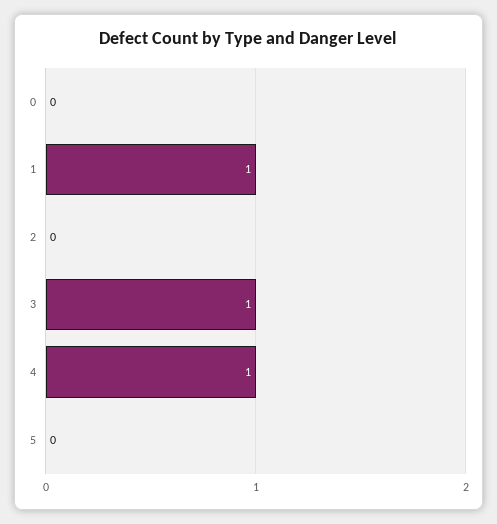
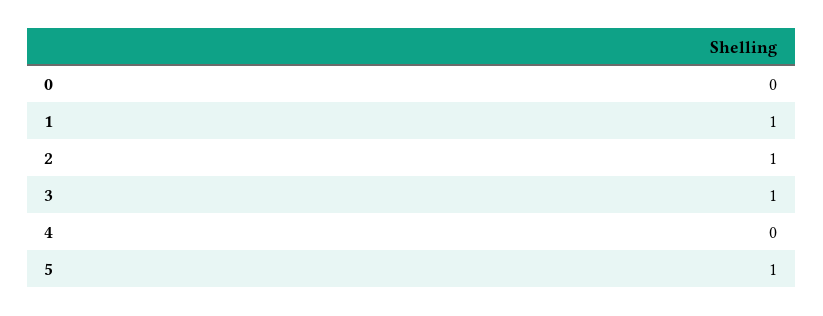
  {
    "0": 0,
    "1": 1,
-   "2": 0,
+   "2": 1,
    "3": 1,
-   "4": 1,
+   "4": 0,
-   "5": 0
+   "5": 1
  }

